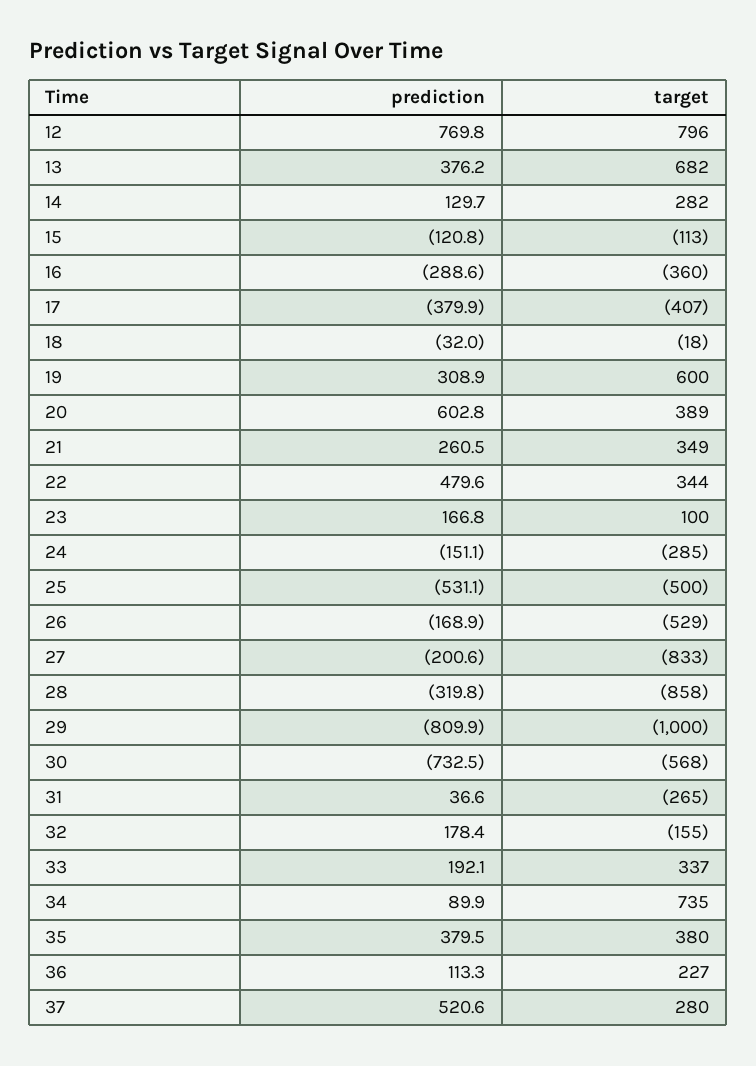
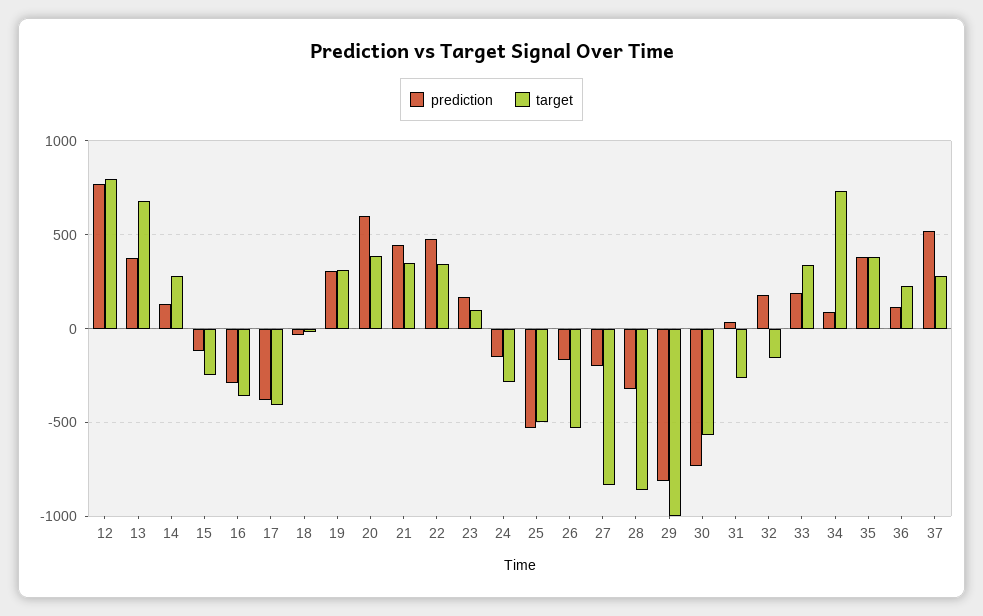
  {
    "prediction": {
      "12": 769.8,
      "13": 376.2,
      "14": 129.7,
      "15": -120.8,
      "16": -288.6,
      "17": -379.9,
      "18": -32,
      "19": 308.9,
      "20": 602.8,
-     "21": 260.5,
+     "21": 450,
      "22": 479.6,
      "23": 166.8,
      "24": -151.1,
      "25": -531.1,
      "26": -168.9,
      "27": -200.6,
      "28": -319.8,
      "29": -809.9,
      "30": -732.5,
      "31": 36.6,
      "32": 178.4,
      "33": 192.1,
      "34": 89.9,
      "35": 379.5,
      "36": 113.3,
      "37": 520.6
    },
    "target": {
      "12": 796,
      "13": 682,
      "14": 282,
-     "15": -113,
+     "15": -250,
      "16": -360,
      "17": -407,
      "18": -18,
-     "19": 600,
+     "19": 300,
      "20": 389,
      "21": 349,
      "22": 344,
      "23": 100,
      "24": -285,
      "25": -500,
      "26": -529,
      "27": -833,
      "28": -858,
      "29": -1000,
      "30": -568,
      "31": -265,
      "32": -155,
      "33": 337,
      "34": 735,
      "35": 380,
      "36": 227,
      "37": 280
    }
  }

